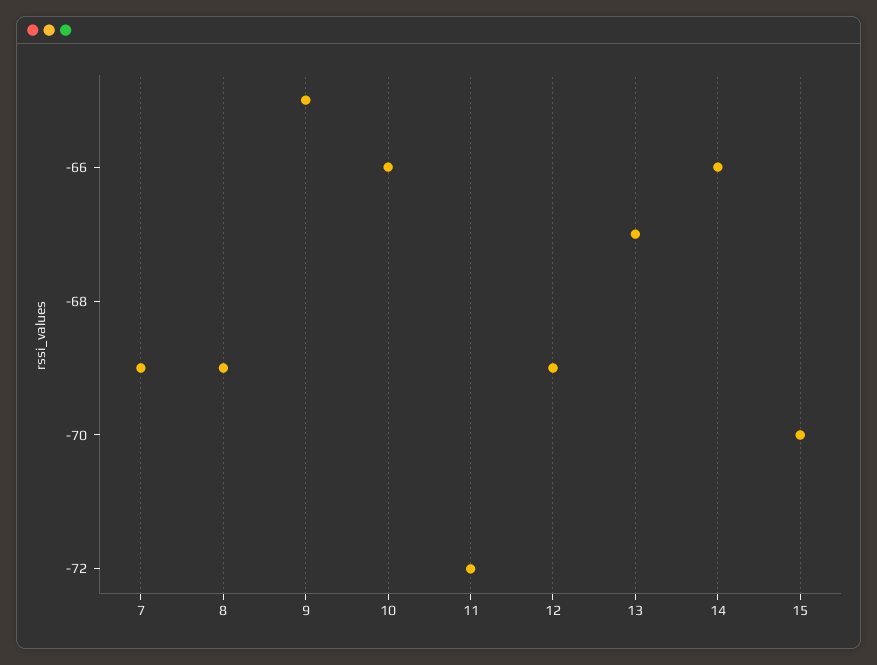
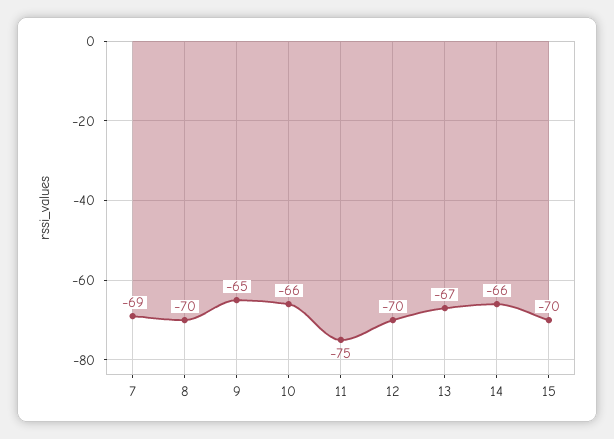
  {
    "7": -69,
-   "8": -69,
+   "8": -70,
    "9": -65,
    "10": -66,
-   "11": -72,
+   "11": -75,
-   "12": -69,
+   "12": -70,
    "13": -67,
    "14": -66,
    "15": -70
  }

